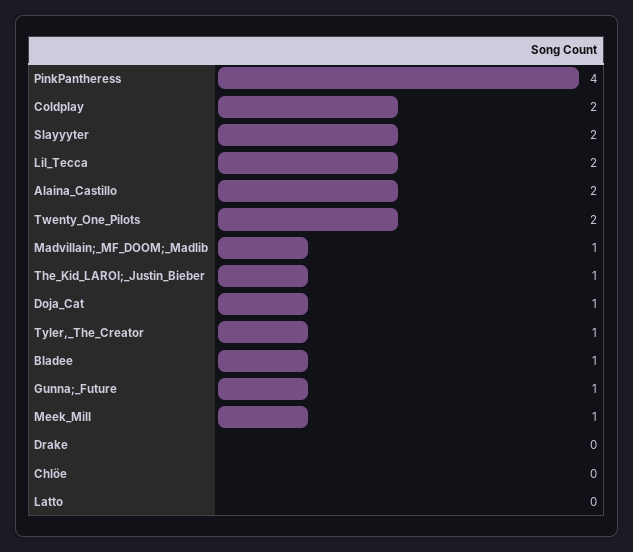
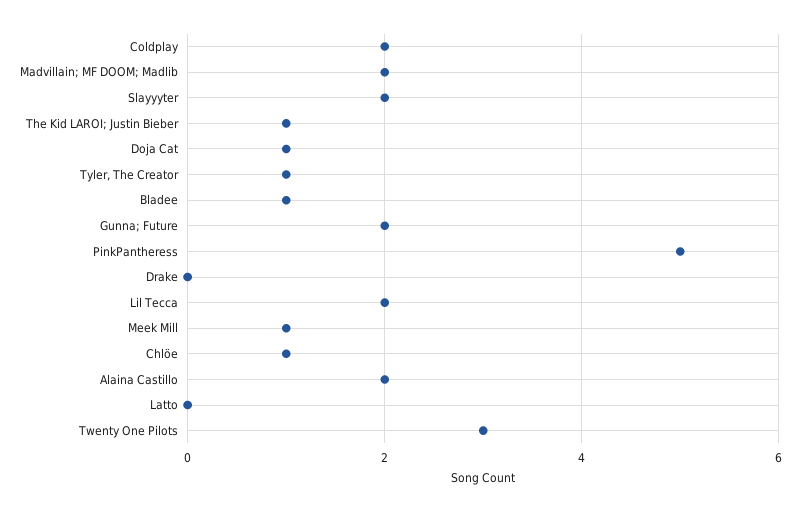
  {
-   "PinkPantheress": 4,
+   "PinkPantheress": 5,
    "Coldplay": 2,
    "Slayyyter": 2,
    "Lil_Tecca": 2,
    "Alaina_Castillo": 2,
-   "Twenty_One_Pilots": 2,
+   "Twenty_One_Pilots": 3,
-   "Madvillain;_MF_DOOM;_Madlib": 1,
+   "Madvillain;_MF_DOOM;_Madlib": 2,
    "The_Kid_LAROI;_Justin_Bieber": 1,
    "Doja_Cat": 1,
    "Tyler,_The_Creator": 1,
    "Bladee": 1,
-   "Gunna;_Future": 1,
+   "Gunna;_Future": 2,
    "Meek_Mill": 1,
    "Drake": 0,
-   "Chlöe": 0,
+   "Chlöe": 1,
    "Latto": 0
  }

